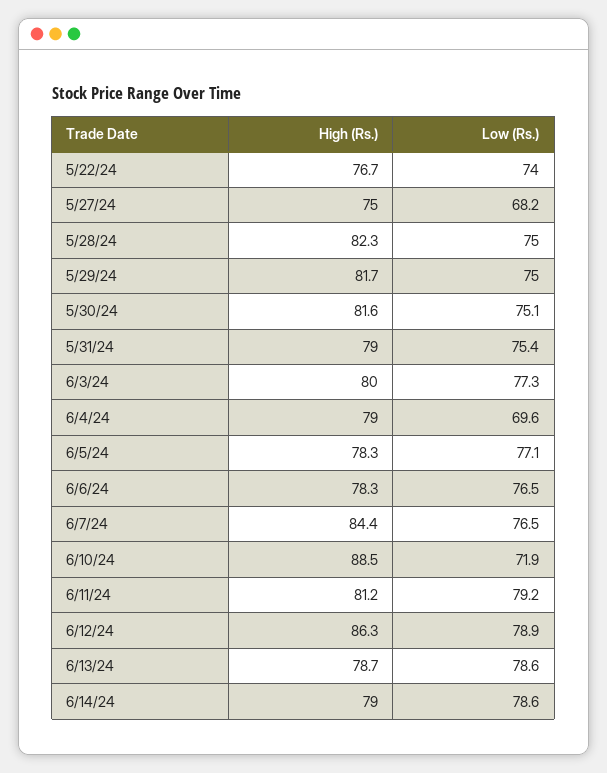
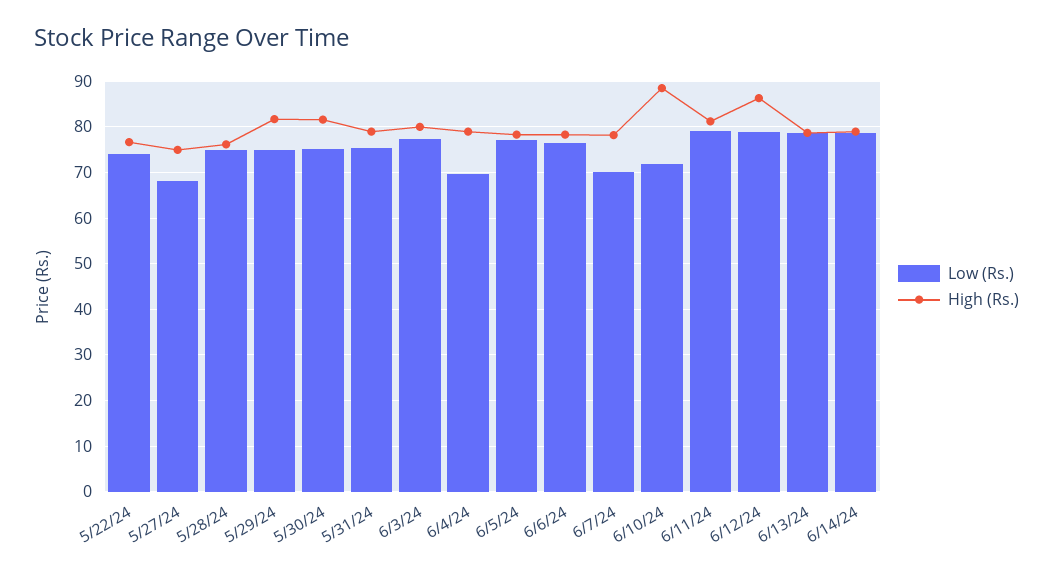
  {
    "High (Rs.)": {
      "5/22/24": 76.7,
      "5/27/24": 75,
-     "5/28/24": 82.3,
+     "5/28/24": 76,
      "5/29/24": 81.7,
      "5/30/24": 81.6,
      "5/31/24": 79,
      "6/3/24": 80,
      "6/4/24": 79,
      "6/5/24": 78.3,
      "6/6/24": 78.3,
-     "6/7/24": 84.4,
+     "6/7/24": 78,
      "6/10/24": 88.5,
      "6/11/24": 81.2,
      "6/12/24": 86.3,
      "6/13/24": 78.7,
      "6/14/24": 79
    },
    "Low (Rs.)": {
      "5/22/24": 74,
      "5/27/24": 68.2,
      "5/28/24": 75,
      "5/29/24": 75,
      "5/30/24": 75.1,
      "5/31/24": 75.4,
      "6/3/24": 77.3,
      "6/4/24": 69.6,
      "6/5/24": 77.1,
      "6/6/24": 76.5,
-     "6/7/24": 76.5,
+     "6/7/24": 70,
      "6/10/24": 71.9,
      "6/11/24": 79.2,
      "6/12/24": 78.9,
      "6/13/24": 78.6,
      "6/14/24": 78.6
    }
  }

